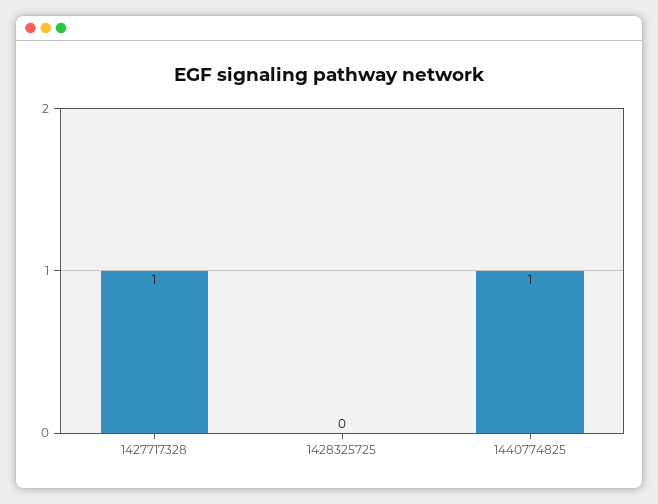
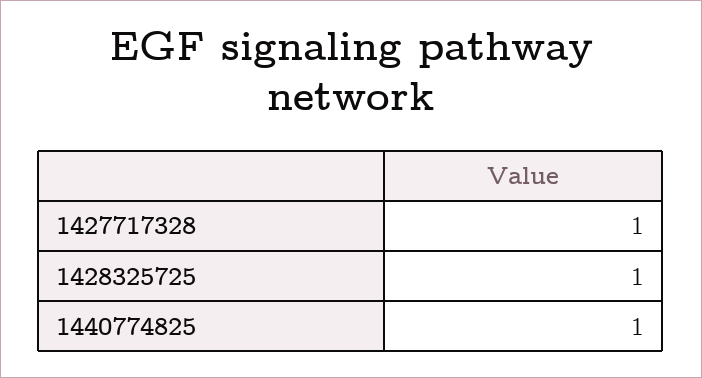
  {
    "1427717328": 1,
-   "1428325725": 0,
+   "1428325725": 1,
    "1440774825": 1
  }

